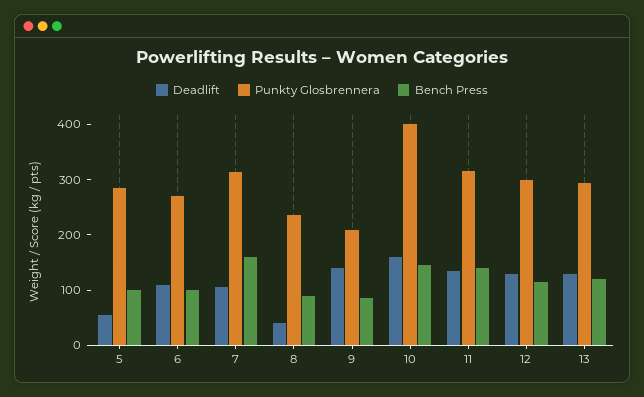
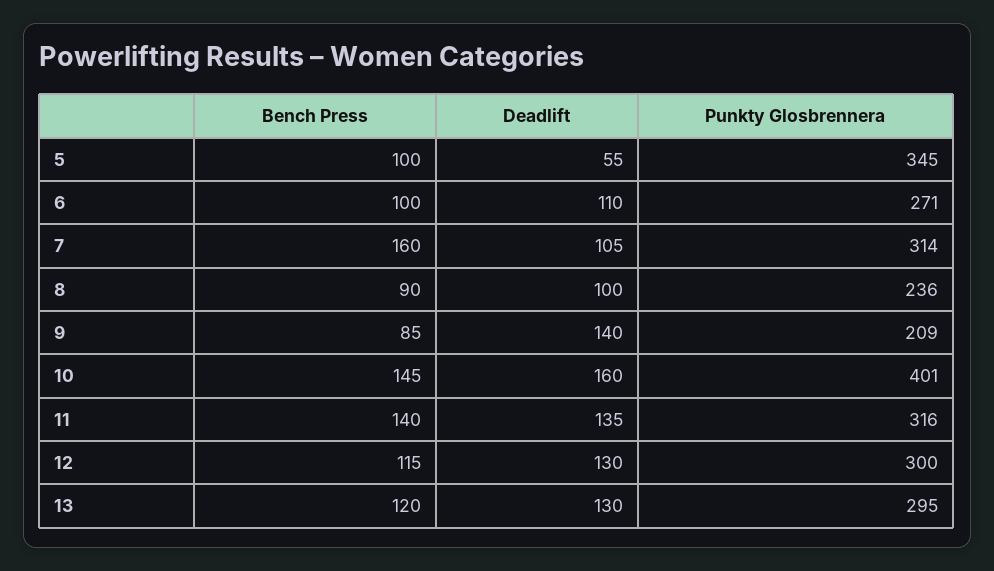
  {
    "Deadlift": {
      "5": 55,
      "6": 110,
      "7": 105,
-     "8": 40,
+     "8": 100,
      "9": 140,
      "10": 160,
      "11": 135,
      "12": 130,
      "13": 130
    },
    "Punkty Glosbrennera": {
-     "5": 280,
+     "5": 345,
      "6": 271,
      "7": 314,
      "8": 236,
      "9": 209,
      "10": 401,
      "11": 316,
      "12": 300,
      "13": 295
    },
    "Bench Press": {
      "5": 100,
      "6": 100,
      "7": 160,
      "8": 90,
      "9": 85,
      "10": 145,
      "11": 140,
      "12": 115,
      "13": 120
    }
  }

